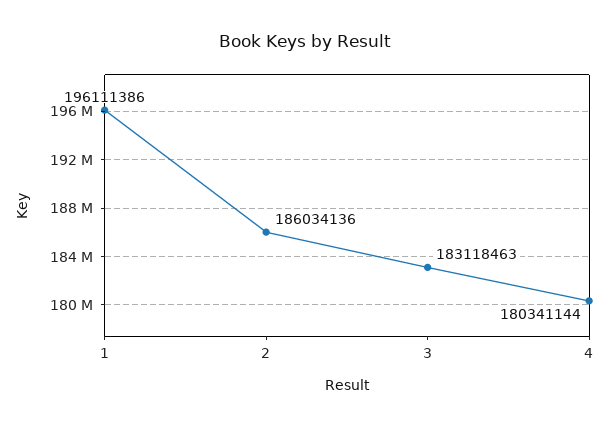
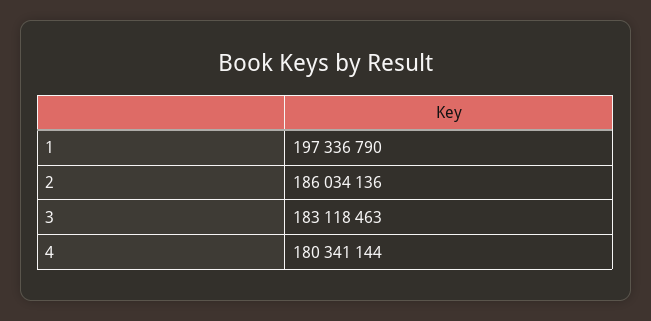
  {
-   "1": 196111386,
+   "1": 197336790,
    "2": 186034136,
    "3": 183118463,
    "4": 180341144
  }

